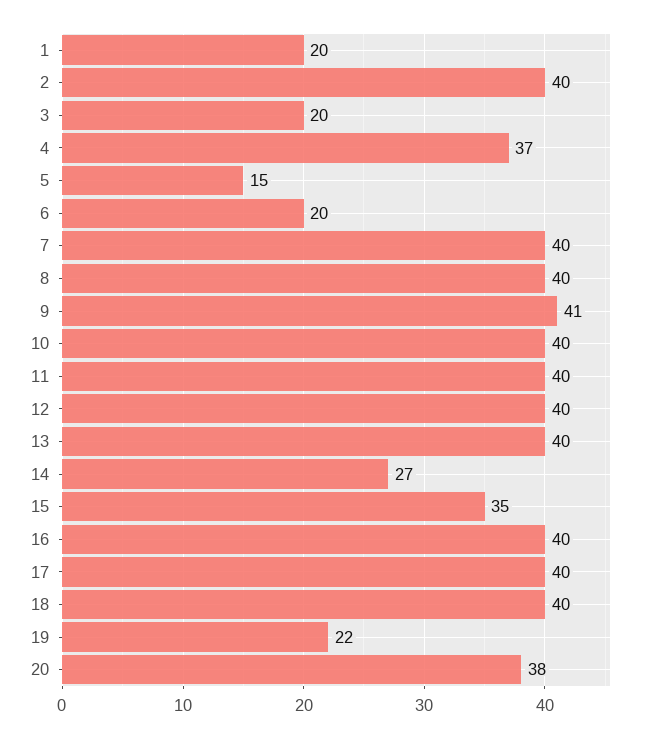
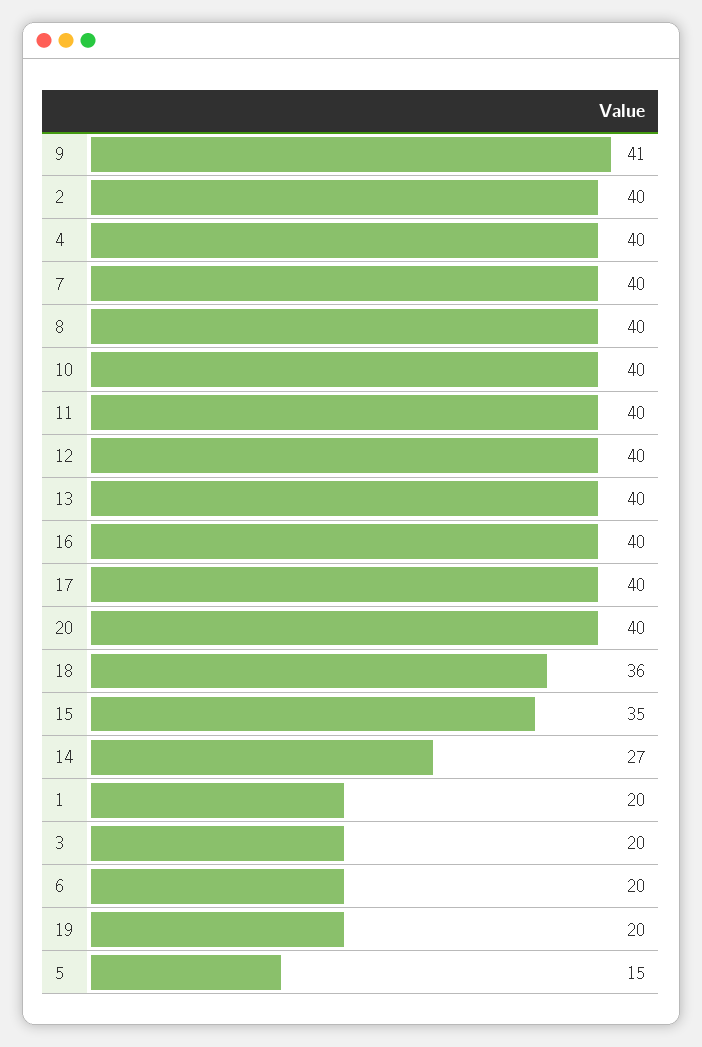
  {
    "1": 20,
    "2": 40,
    "3": 20,
-   "4": 37,
+   "4": 40,
    "5": 15,
    "6": 20,
    "7": 40,
    "8": 40,
    "9": 41,
    "10": 40,
    "11": 40,
    "12": 40,
    "13": 40,
    "14": 27,
    "15": 35,
    "16": 40,
    "17": 40,
-   "18": 40,
+   "18": 36,
-   "19": 22,
+   "19": 20,
-   "20": 38
+   "20": 40
  }

